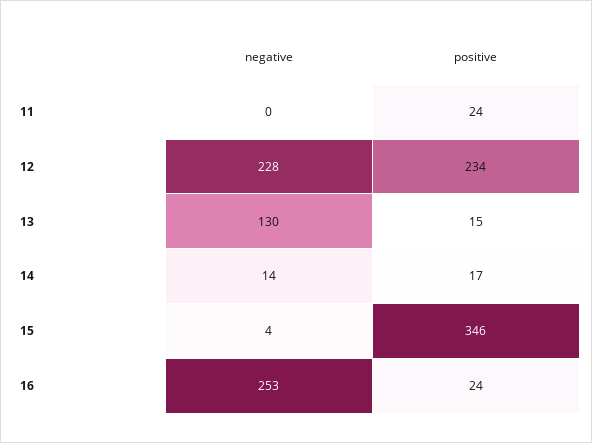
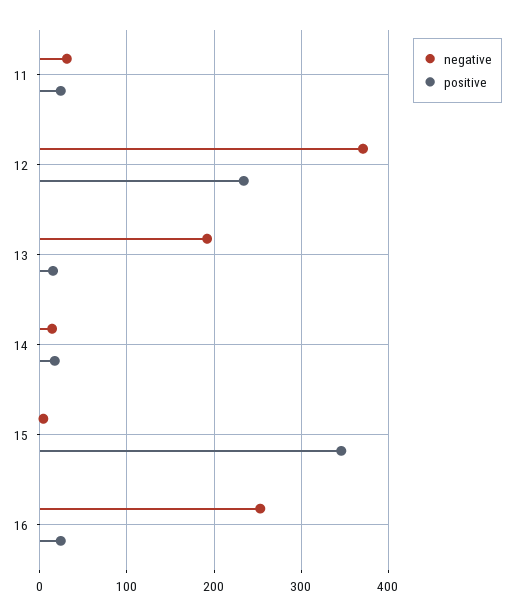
  {
    "negative": {
-     "11": 0,
+     "11": 30,
-     "12": 228,
+     "12": 370,
-     "13": 130,
+     "13": 190,
      "14": 14,
      "15": 4,
      "16": 253
    },
    "positive": {
      "11": 24,
      "12": 234,
      "13": 15,
      "14": 17,
      "15": 346,
      "16": 24
    }
  }

